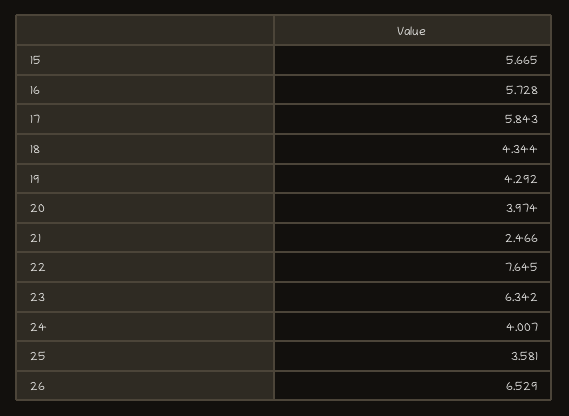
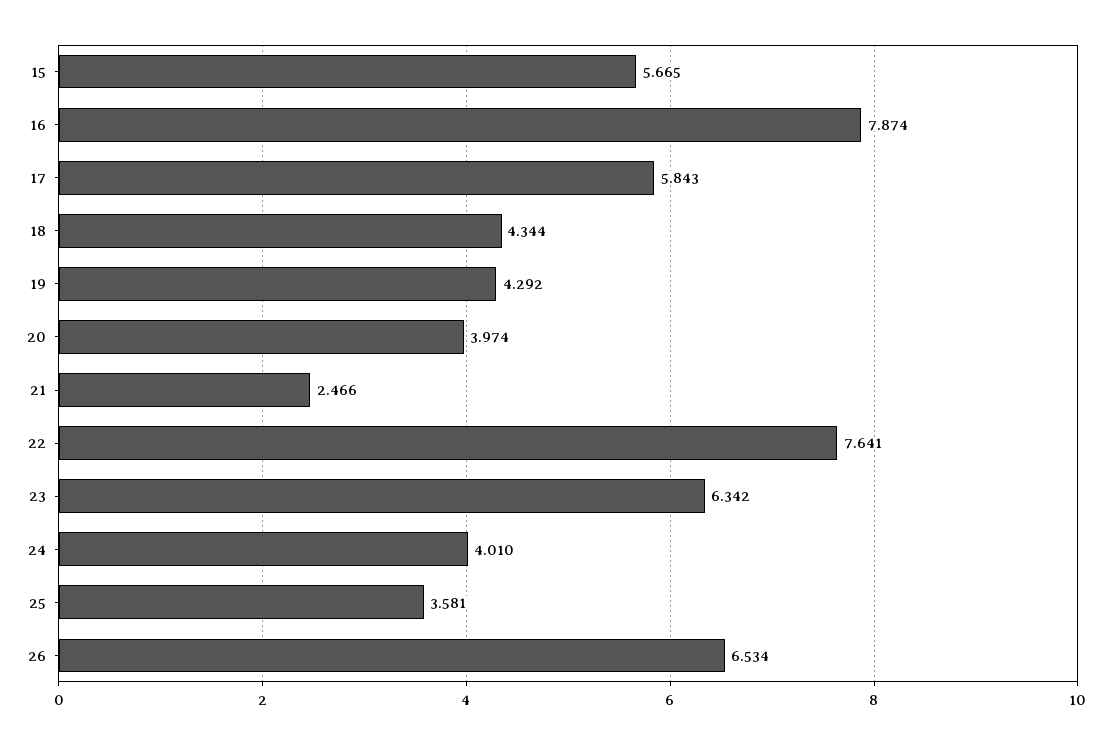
  {
    "15": 5.665,
-   "16": 5.728,
+   "16": 7.874,
    "17": 5.843,
    "18": 4.344,
    "19": 4.292,
    "20": 3.974,
    "21": 2.466,
-   "22": 7.645,
+   "22": 7.641,
    "23": 6.342,
-   "24": 4.007,
+   "24": 4.01,
    "25": 3.581,
-   "26": 6.529
+   "26": 6.534
  }

